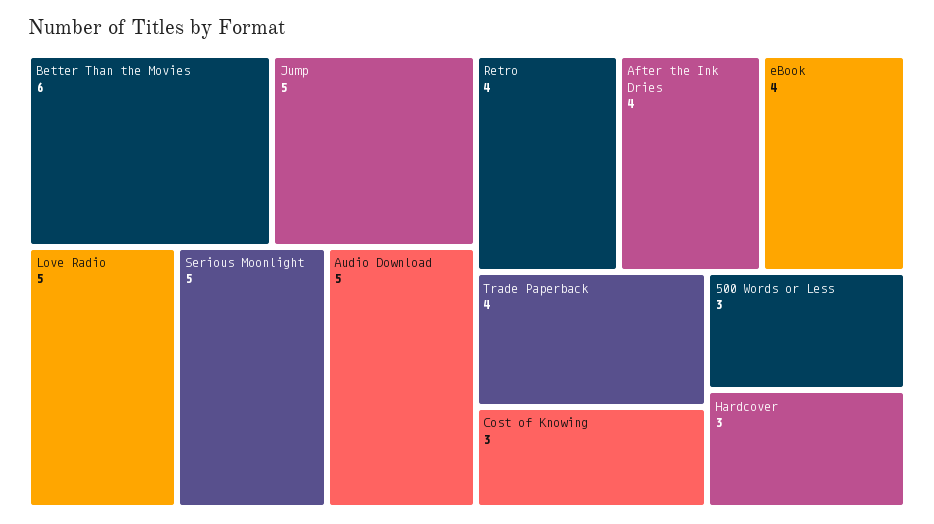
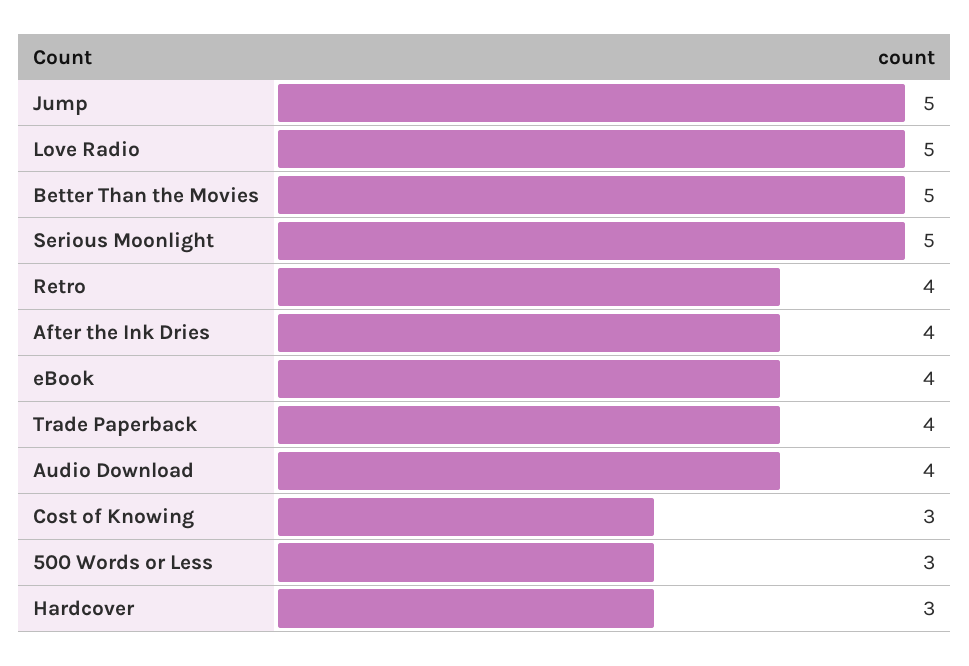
  {
-   "Better Than the Movies": 6,
+   "Better Than the Movies": 5,
    "Jump": 5,
    "Love Radio": 5,
    "Serious Moonlight": 5,
-   "Audio Download": 5,
+   "Audio Download": 4,
    "Retro": 4,
    "After the Ink Dries": 4,
    "eBook": 4,
    "Trade Paperback": 4,
    "Cost of Knowing": 3,
    "500 Words or Less": 3,
    "Hardcover": 3
  }

